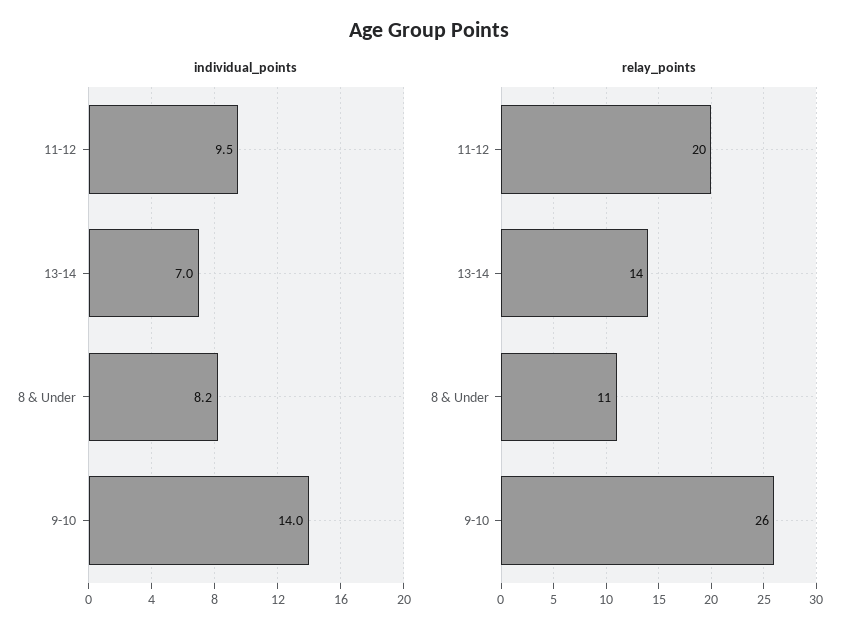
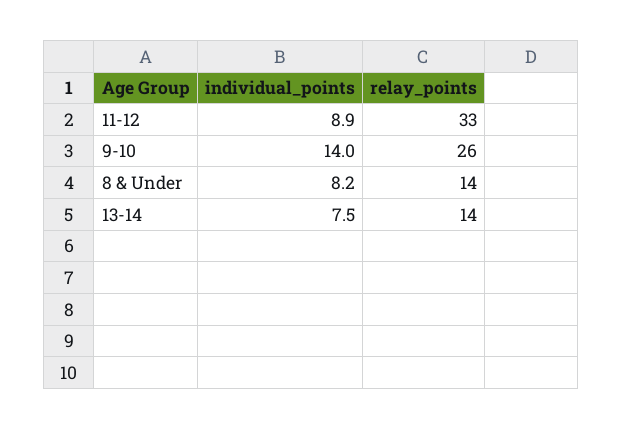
  {
    "individual_points": {
-     "11-12": 9.5,
+     "11-12": 8.9,
-     "13-14": 7,
+     "13-14": 7.5,
      "8 & Under": 8.2,
      "9-10": 14
    },
    "relay_points": {
-     "11-12": 20,
+     "11-12": 33,
      "13-14": 14,
-     "8 & Under": 11,
+     "8 & Under": 14,
      "9-10": 26
    }
  }

